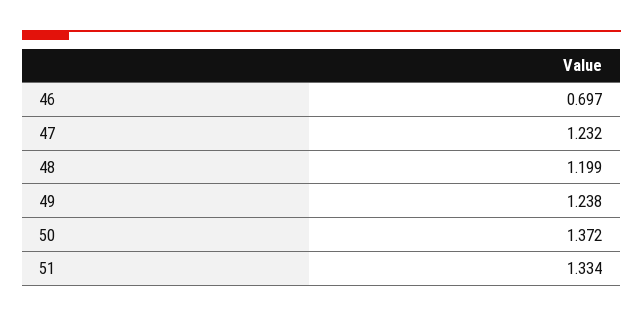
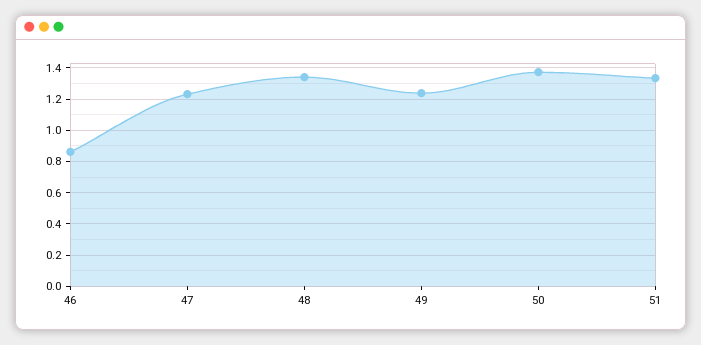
  {
-   "46": 0.697,
+   "46": 0.85,
    "47": 1.232,
-   "48": 1.199,
+   "48": 1.35,
    "49": 1.238,
    "50": 1.372,
    "51": 1.334
  }

